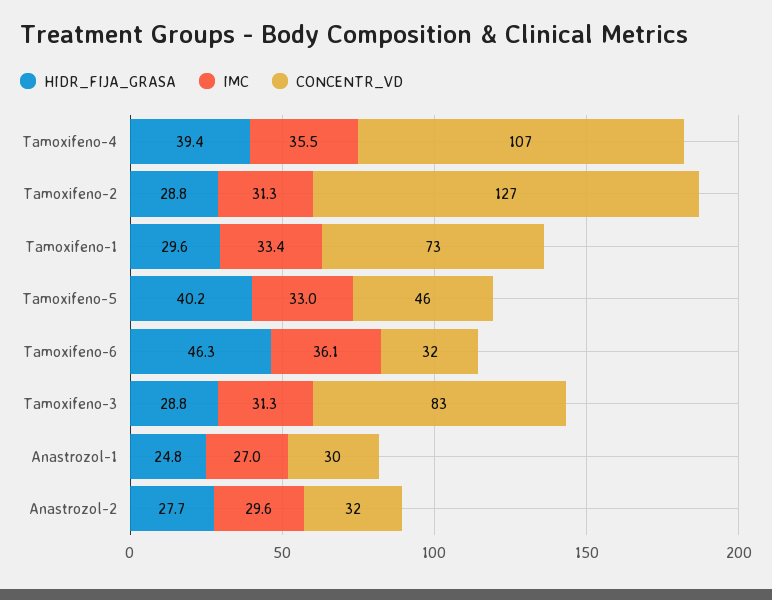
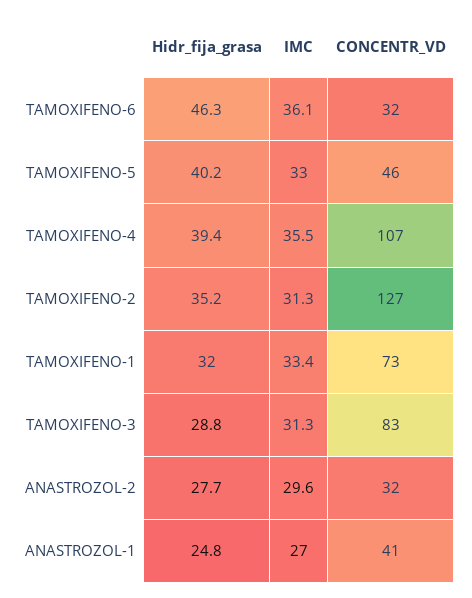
  {
    "HIDR_FIJA_GRASA": {
      "Tamoxifeno-4": 39.4,
-     "Tamoxifeno-2": 28.8,
+     "Tamoxifeno-2": 35.2,
-     "Tamoxifeno-1": 29.6,
+     "Tamoxifeno-1": 32,
      "Tamoxifeno-5": 40.2,
      "Tamoxifeno-6": 46.3,
      "Tamoxifeno-3": 28.8,
      "Anastrozol-1": 24.8,
      "Anastrozol-2": 27.7
    },
    "IMC": {
      "Tamoxifeno-4": 35.5,
      "Tamoxifeno-2": 31.3,
      "Tamoxifeno-1": 33.4,
      "Tamoxifeno-5": 33,
      "Tamoxifeno-6": 36.1,
      "Tamoxifeno-3": 31.3,
      "Anastrozol-1": 27,
      "Anastrozol-2": 29.6
    },
    "CONCENTR_VD": {
      "Tamoxifeno-4": 107,
      "Tamoxifeno-2": 127,
      "Tamoxifeno-1": 73,
      "Tamoxifeno-5": 46,
      "Tamoxifeno-6": 32,
      "Tamoxifeno-3": 83,
-     "Anastrozol-1": 30,
+     "Anastrozol-1": 41,
      "Anastrozol-2": 32
    }
  }

